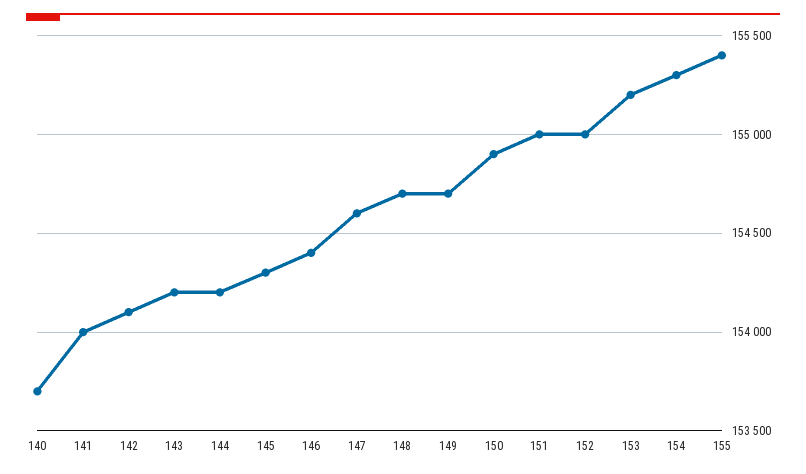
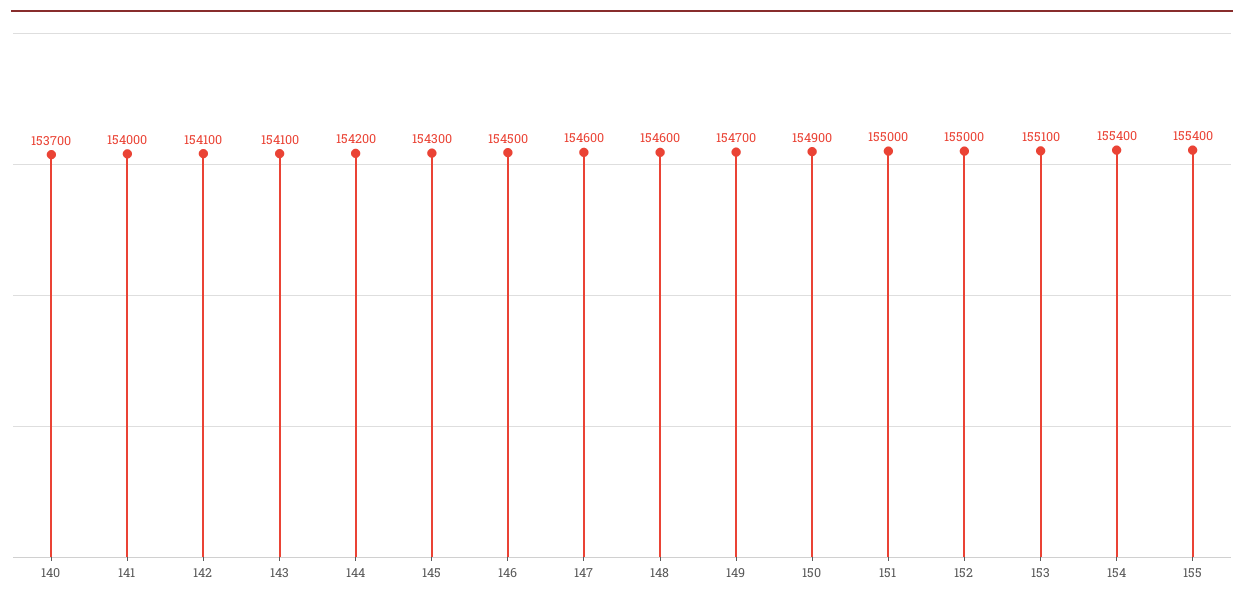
  {
    "140": 153700,
    "141": 154000,
    "142": 154100,
-   "143": 154200,
+   "143": 154100,
    "144": 154200,
    "145": 154300,
-   "146": 154400,
+   "146": 154500,
    "147": 154600,
-   "148": 154700,
+   "148": 154600,
    "149": 154700,
    "150": 154900,
    "151": 155000,
    "152": 155000,
-   "153": 155200,
+   "153": 155100,
-   "154": 155300,
+   "154": 155400,
    "155": 155400
  }

